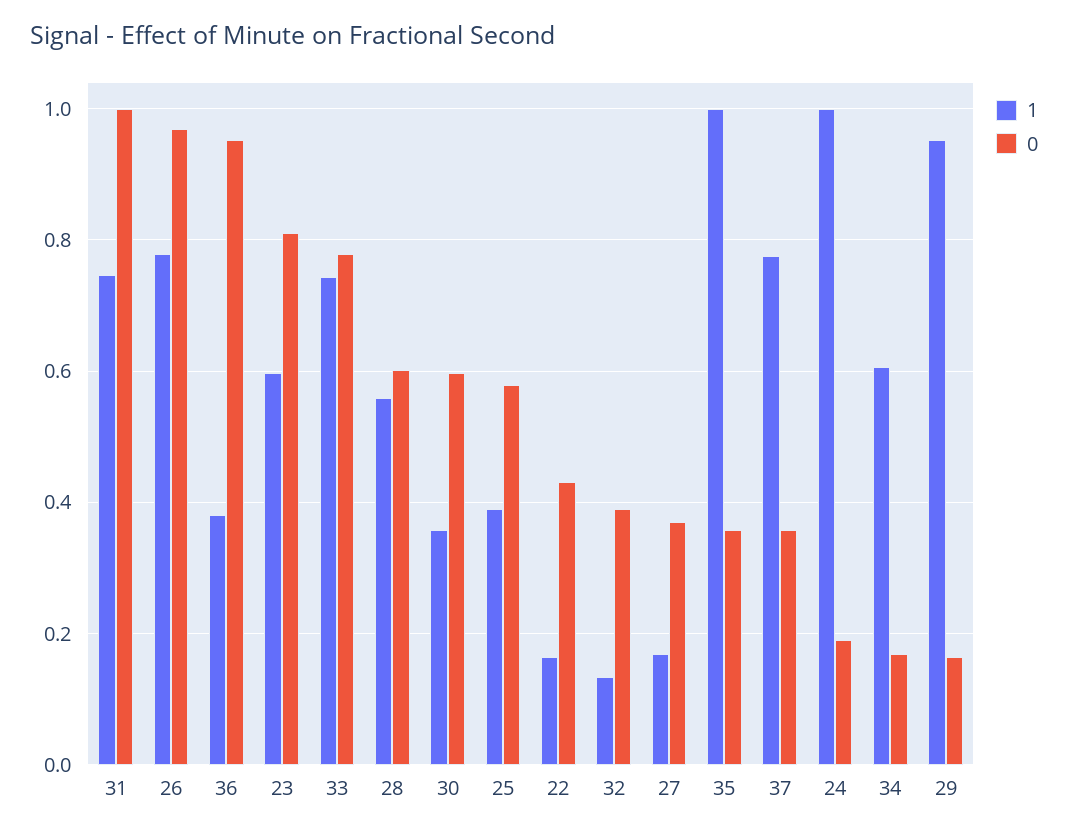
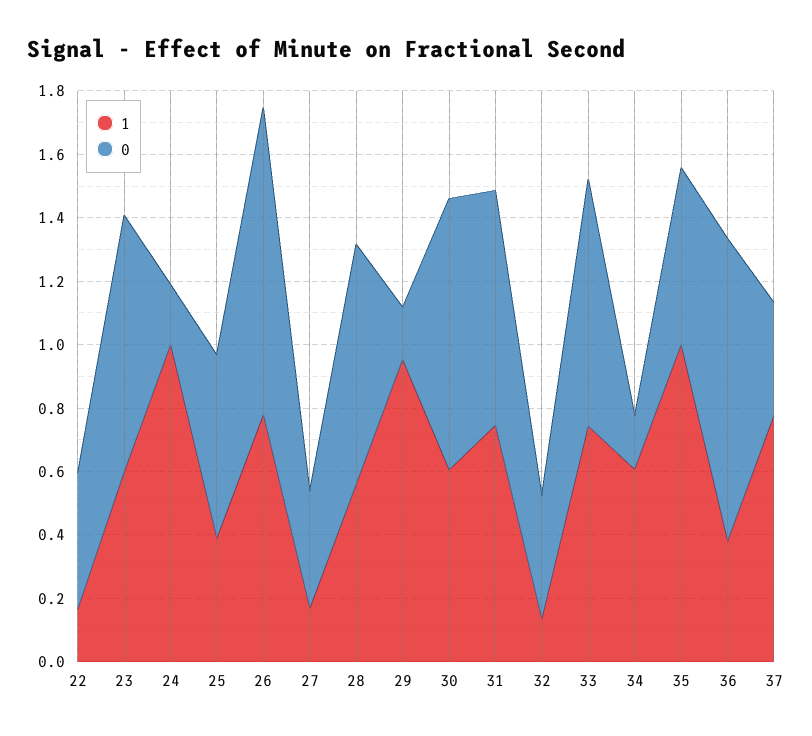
  {
    "1": {
      "31": 0.74,
      "26": 0.78,
      "36": 0.38,
      "23": 0.6,
      "33": 0.74,
      "28": 0.56,
-     "30": 0.36,
+     "30": 0.6,
      "25": 0.38,
      "22": 0.16,
      "32": 0.14,
      "27": 0.16,
      "35": 1,
      "37": 0.78,
      "24": 1,
      "34": 0.6,
      "29": 0.96
    },
    "0": {
-     "31": 1,
+     "31": 0.75,
      "26": 0.96,
      "36": 0.96,
      "23": 0.82,
      "33": 0.78,
-     "28": 0.6,
+     "28": 0.75,
-     "30": 0.6,
+     "30": 0.85,
      "25": 0.58,
      "22": 0.44,
      "32": 0.38,
      "27": 0.36,
-     "35": 0.36,
+     "35": 0.55,
      "37": 0.36,
      "24": 0.18,
      "34": 0.16,
      "29": 0.16
    }
  }

